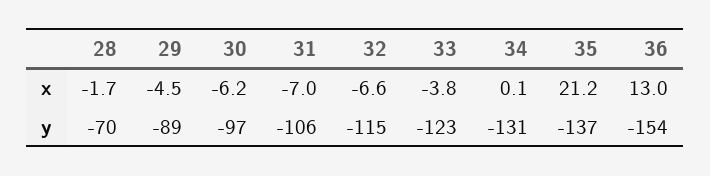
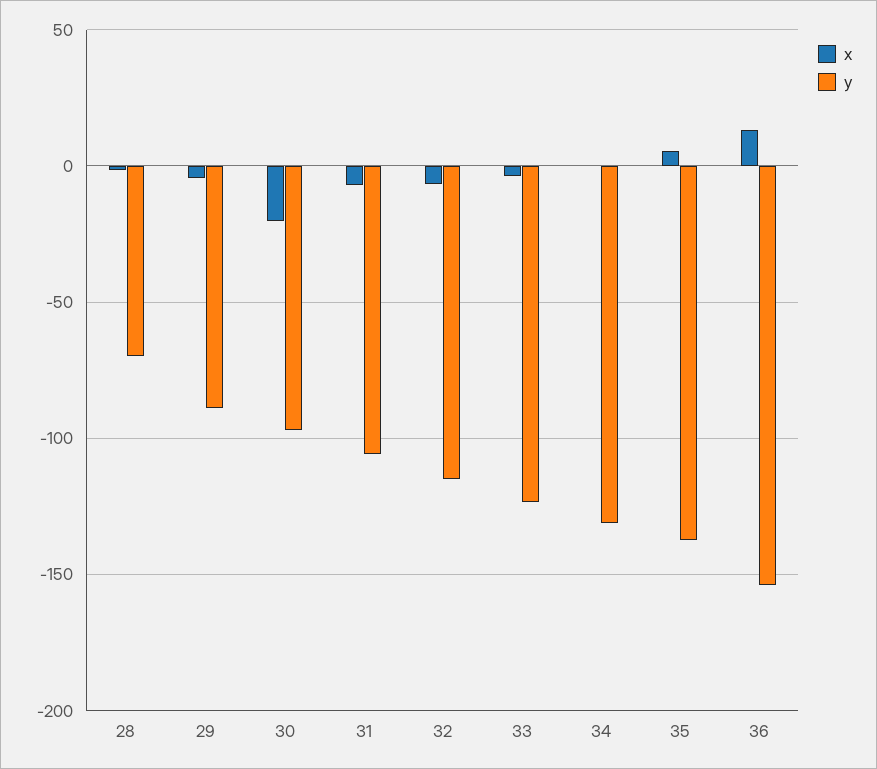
  {
    "x": {
      "28": -1.7,
      "29": -4.5,
-     "30": -6.2,
+     "30": -20,
      "31": -7,
      "32": -6.6,
      "33": -3.8,
      "34": 0.1,
-     "35": 21.2,
+     "35": 5,
      "36": 13
    },
    "y": {
      "28": -70,
      "29": -89,
      "30": -97,
      "31": -106,
      "32": -115,
      "33": -123,
      "34": -131,
      "35": -137,
      "36": -154
    }
  }

